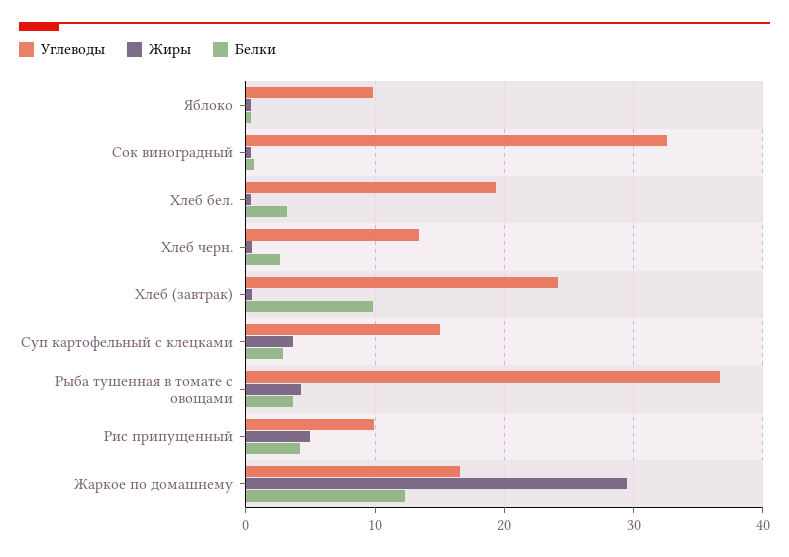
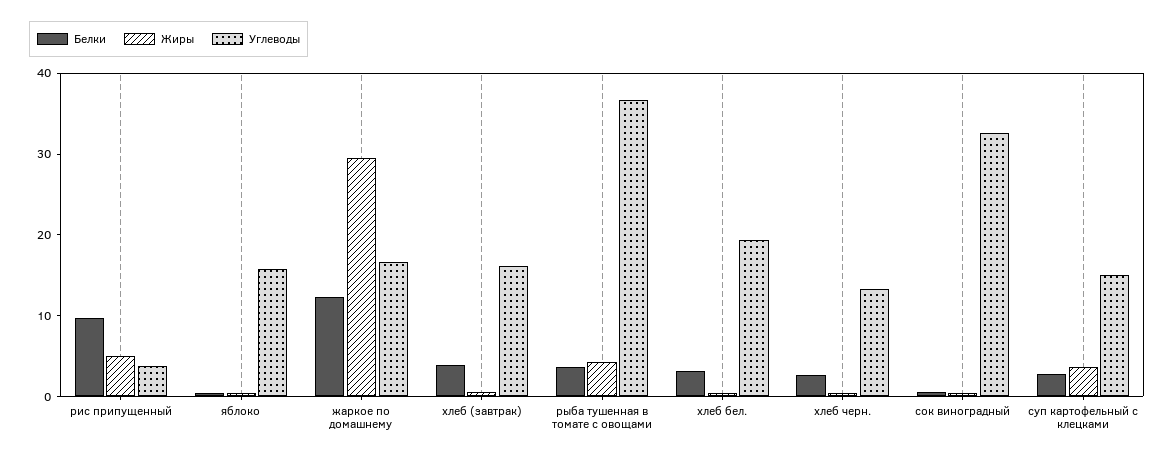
  {
    "Углеводы": {
-     "Яблоко": 10,
+     "Яблоко": 16,
      "Сок виноградный": 33,
      "Хлеб бел.": 19,
      "Хлеб черн.": 13,
-     "Хлеб (завтрак)": 24,
+     "Хлеб (завтрак)": 16,
      "Суп картофельный с клецками": 15,
      "Рыба тушенная в томате с овощами": 37,
-     "Рис припущенный": 10,
+     "Рис припущенный": 4,
      "Жаркое по домашнему": 17
    },
    "Жиры": {
      "Яблоко": 0,
      "Сок виноградный": 0,
      "Хлеб бел.": 0,
      "Хлеб черн.": 0,
      "Хлеб (завтрак)": 1,
      "Суп картофельный с клецками": 4,
      "Рыба тушенная в томате с овощами": 4,
      "Рис припущенный": 5,
      "Жаркое по домашнему": 30
    },
    "Белки": {
      "Яблоко": 0,
      "Сок виноградный": 1,
      "Хлеб бел.": 3,
      "Хлеб черн.": 3,
-     "Хлеб (завтрак)": 10,
+     "Хлеб (завтрак)": 4,
      "Суп картофельный с клецками": 3,
      "Рыба тушенная в томате с овощами": 4,
-     "Рис припущенный": 4,
+     "Рис припущенный": 10,
      "Жаркое по домашнему": 12
    }
  }

